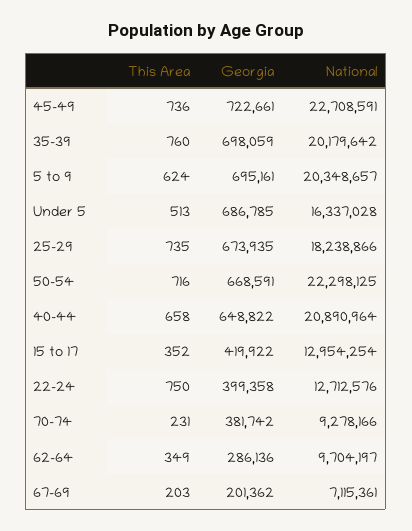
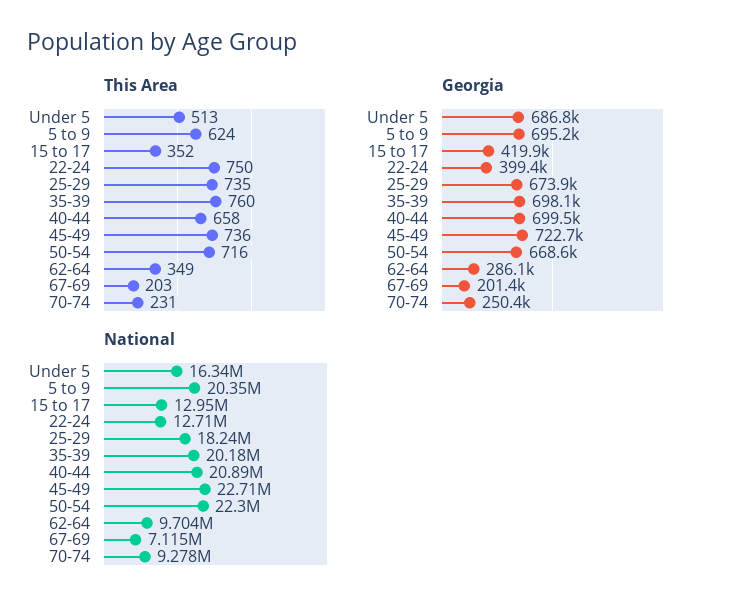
  {
    "This Area": {
      "45-49": 736,
      "35-39": 760,
      "5 to 9": 624,
      "Under 5": 513,
      "25-29": 735,
      "50-54": 716,
      "40-44": 658,
      "15 to 17": 352,
      "22-24": 750,
      "70-74": 231,
      "62-64": 349,
      "67-69": 203
    },
    "Georgia": {
      "45-49": 722661,
      "35-39": 698059,
      "5 to 9": 695161,
      "Under 5": 686785,
      "25-29": 673935,
      "50-54": 668591,
-     "40-44": 648822,
+     "40-44": 699500,
      "15 to 17": 419922,
      "22-24": 399358,
-     "70-74": 381742,
+     "70-74": 250400,
      "62-64": 286136,
      "67-69": 201362
    },
    "National": {
      "45-49": 22708591,
      "35-39": 20179642,
      "5 to 9": 20348657,
      "Under 5": 16337028,
      "25-29": 18238866,
      "50-54": 22298125,
      "40-44": 20890964,
      "15 to 17": 12954254,
      "22-24": 12712576,
      "70-74": 9278166,
      "62-64": 9704197,
      "67-69": 7115361
    }
  }

